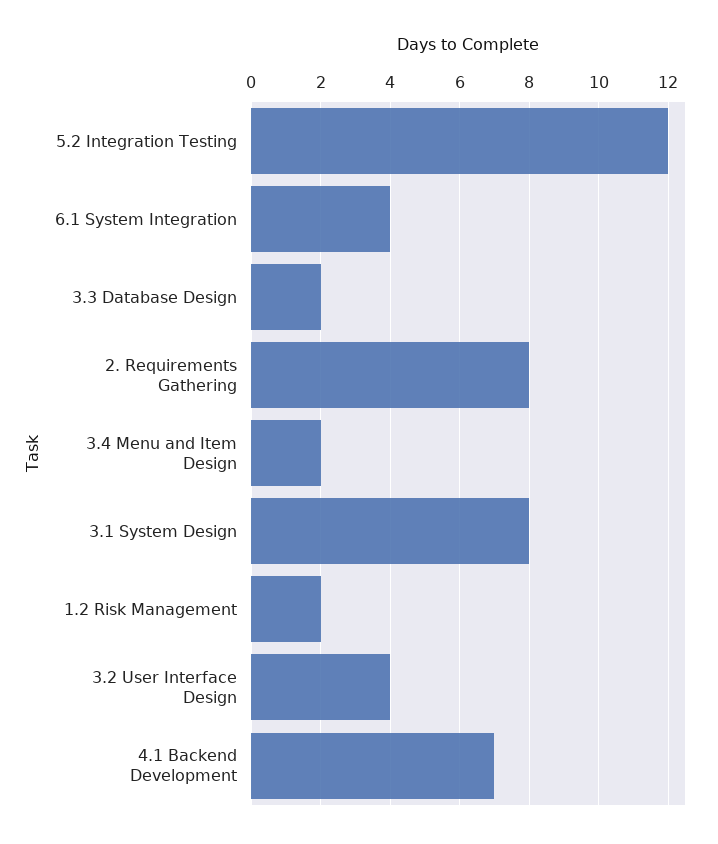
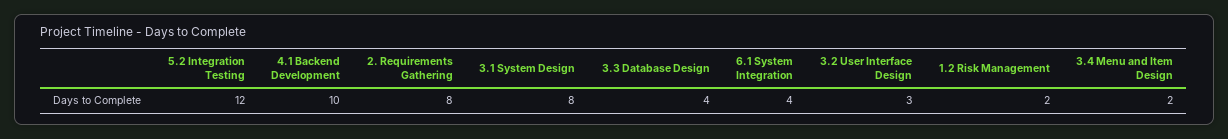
  {
    "5.2 Integration Testing": 12,
    "6.1 System Integration": 4,
-   "3.3 Database Design": 2,
+   "3.3 Database Design": 4,
    "2. Requirements Gathering": 8,
    "3.4 Menu and Item Design": 2,
    "3.1 System Design": 8,
    "1.2 Risk Management": 2,
-   "3.2 User Interface Design": 4,
+   "3.2 User Interface Design": 3,
-   "4.1 Backend Development": 7
+   "4.1 Backend Development": 10
  }

